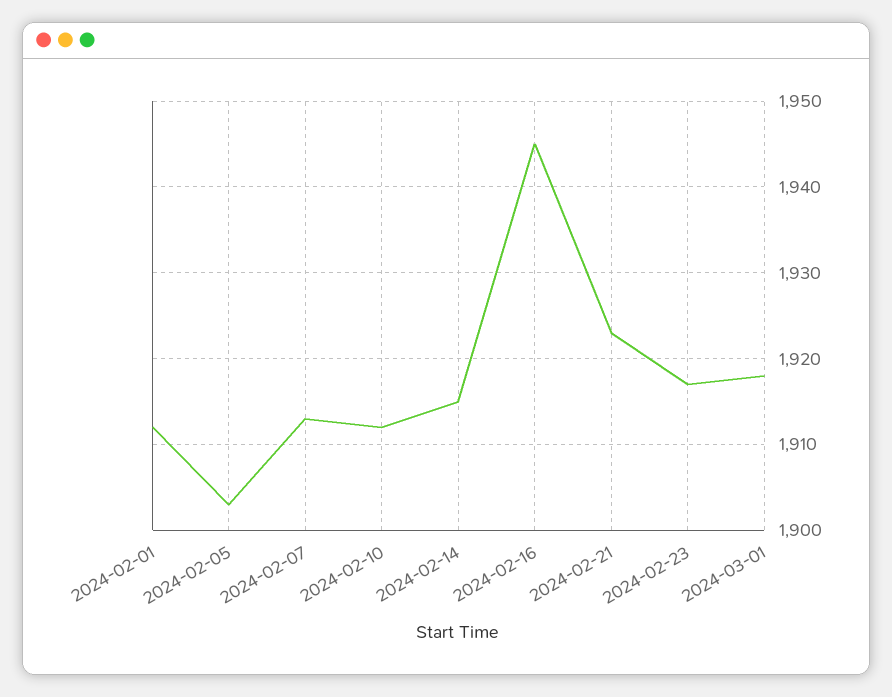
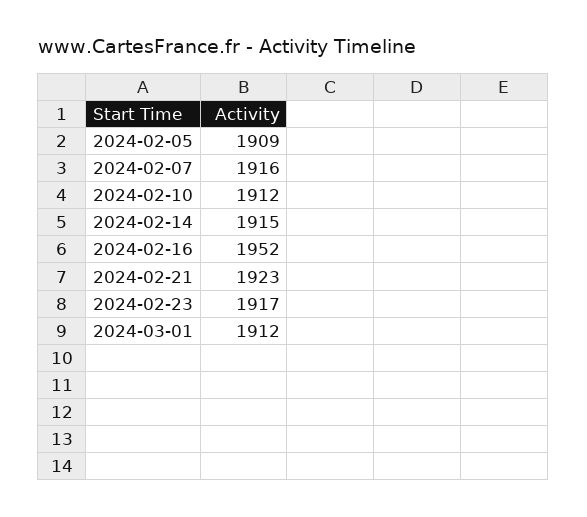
  {
-   "2024-02-01": 1912,
-   "2024-02-05": 1903,
+   "2024-02-05": 1909,
-   "2024-02-07": 1913,
+   "2024-02-07": 1916,
    "2024-02-10": 1912,
    "2024-02-14": 1915,
-   "2024-02-16": 1945,
+   "2024-02-16": 1952,
    "2024-02-21": 1923,
    "2024-02-23": 1917,
-   "2024-03-01": 1918
+   "2024-03-01": 1912
  }

